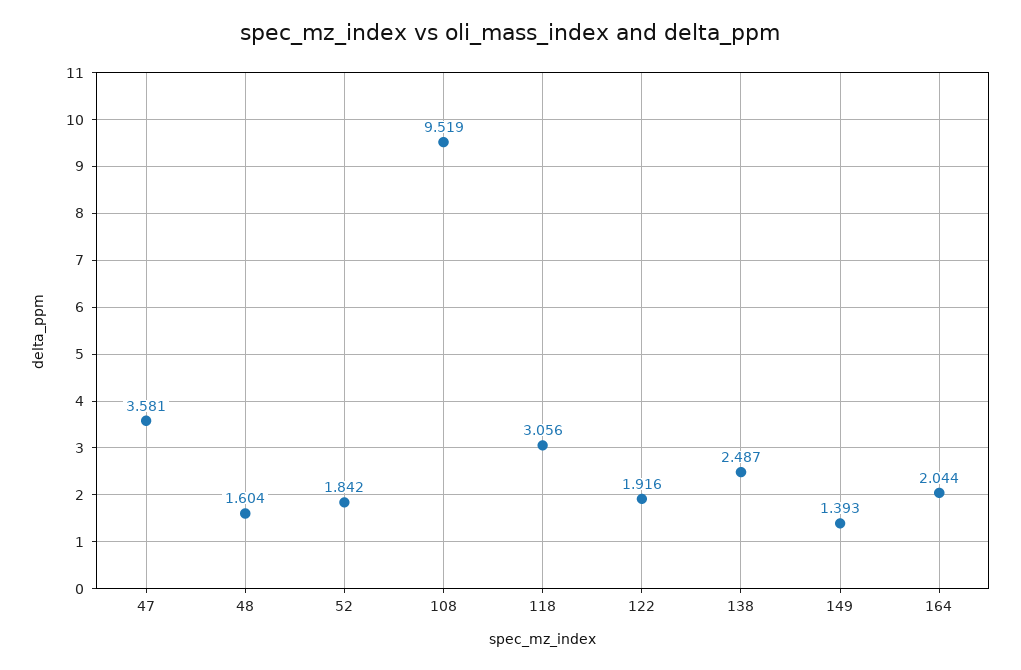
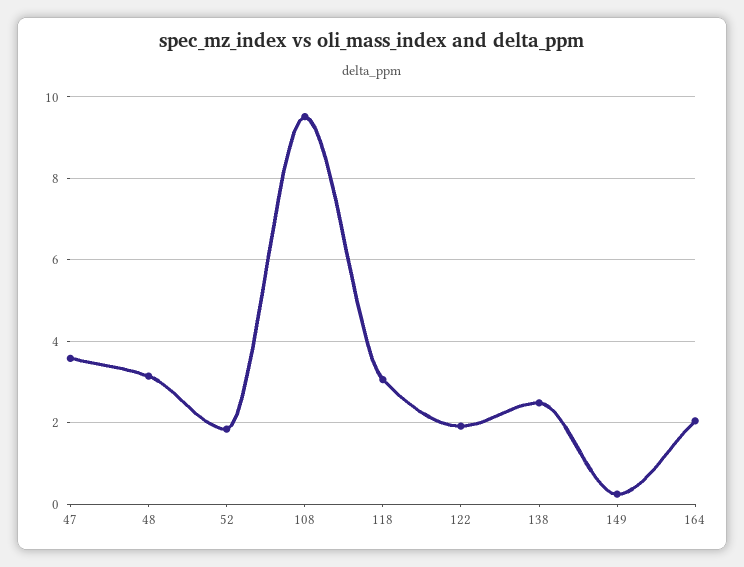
  {
    "47": 3.581,
-   "48": 1.604,
+   "48": 3.2,
    "52": 1.842,
    "108": 9.519,
    "118": 3.056,
    "122": 1.916,
    "138": 2.487,
-   "149": 1.393,
+   "149": 0.2,
    "164": 2.044
  }

